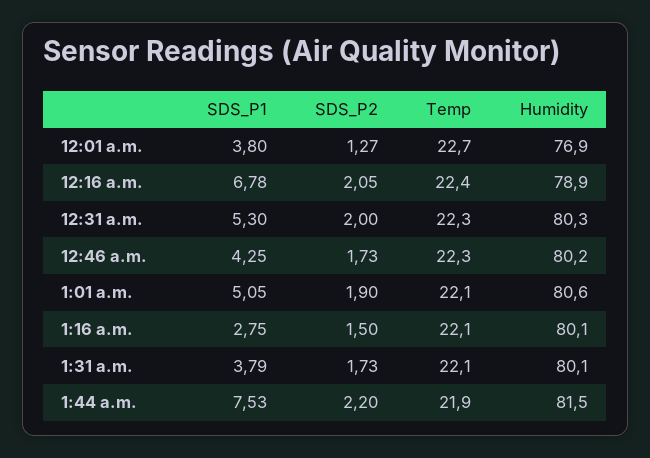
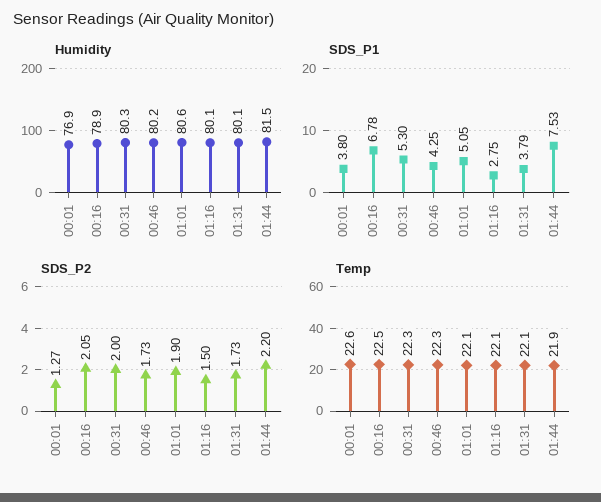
  {
    "SDS_P1": {
      "12:01 a.m.": 3.8,
      "12:16 a.m.": 6.78,
      "12:31 a.m.": 5.3,
      "12:46 a.m.": 4.25,
      "1:01 a.m.": 5.05,
      "1:16 a.m.": 2.75,
      "1:31 a.m.": 3.79,
      "1:44 a.m.": 7.53
    },
    "SDS_P2": {
      "12:01 a.m.": 1.27,
      "12:16 a.m.": 2.05,
      "12:31 a.m.": 2,
      "12:46 a.m.": 1.73,
      "1:01 a.m.": 1.9,
      "1:16 a.m.": 1.5,
      "1:31 a.m.": 1.73,
      "1:44 a.m.": 2.2
    },
    "Temp": {
-     "12:01 a.m.": 22.7,
+     "12:01 a.m.": 22.6,
-     "12:16 a.m.": 22.4,
+     "12:16 a.m.": 22.5,
      "12:31 a.m.": 22.3,
      "12:46 a.m.": 22.3,
      "1:01 a.m.": 22.1,
      "1:16 a.m.": 22.1,
      "1:31 a.m.": 22.1,
      "1:44 a.m.": 21.9
    },
    "Humidity": {
      "12:01 a.m.": 76.9,
      "12:16 a.m.": 78.9,
      "12:31 a.m.": 80.3,
      "12:46 a.m.": 80.2,
      "1:01 a.m.": 80.6,
      "1:16 a.m.": 80.1,
      "1:31 a.m.": 80.1,
      "1:44 a.m.": 81.5
    }
  }

